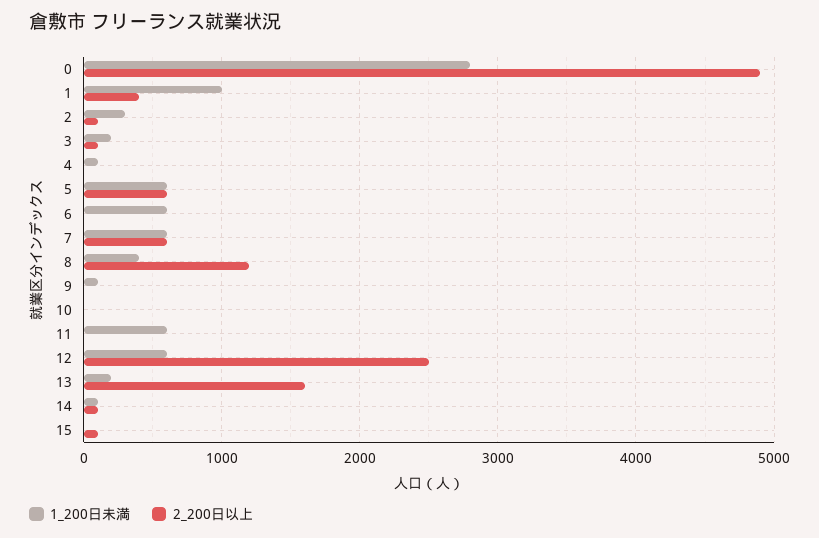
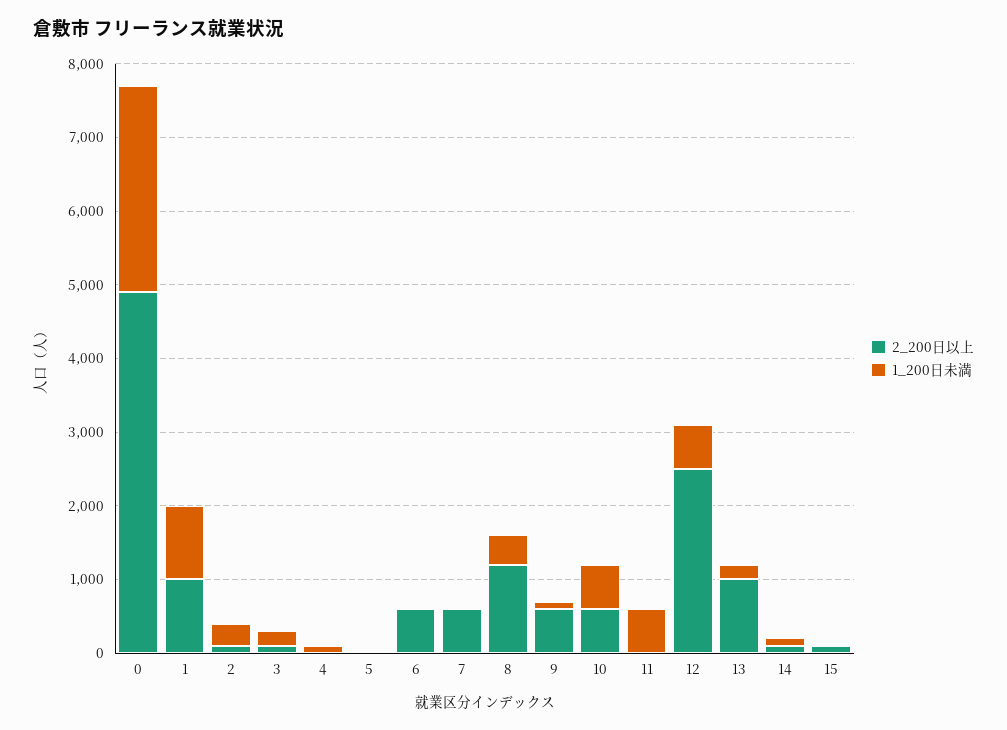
  {
    "1_200日未満": {
      "0": 2800,
      "1": 1000,
      "2": 300,
      "3": 200,
      "4": 100,
-     "5": 600,
+     "5": 0,
-     "6": 600,
+     "6": 0,
-     "7": 600,
+     "7": 0,
      "8": 400,
      "9": 100,
-     "10": 0,
+     "10": 600,
      "11": 600,
      "12": 600,
      "13": 200,
      "14": 100,
      "15": 0
    },
    "2_200日以上": {
      "0": 4900,
-     "1": 400,
+     "1": 1000,
      "2": 100,
      "3": 100,
      "4": 0,
-     "5": 600,
+     "5": 0,
-     "6": 0,
+     "6": 600,
      "7": 600,
      "8": 1200,
-     "9": 0,
+     "9": 600,
-     "10": 0,
+     "10": 600,
      "11": 0,
      "12": 2500,
-     "13": 1600,
+     "13": 1000,
      "14": 100,
      "15": 100
    }
  }

